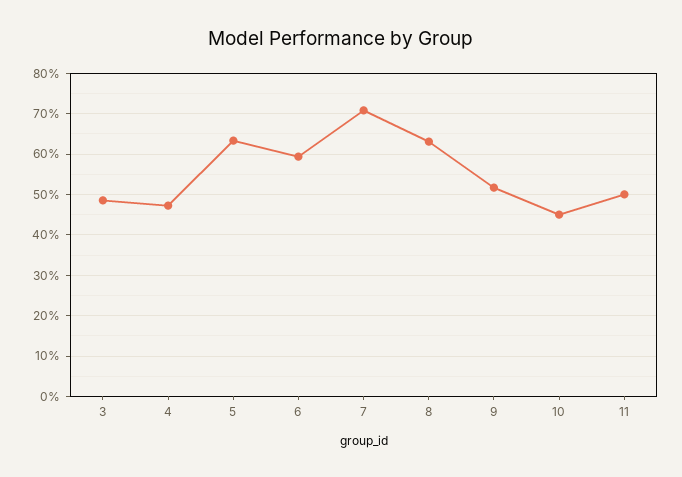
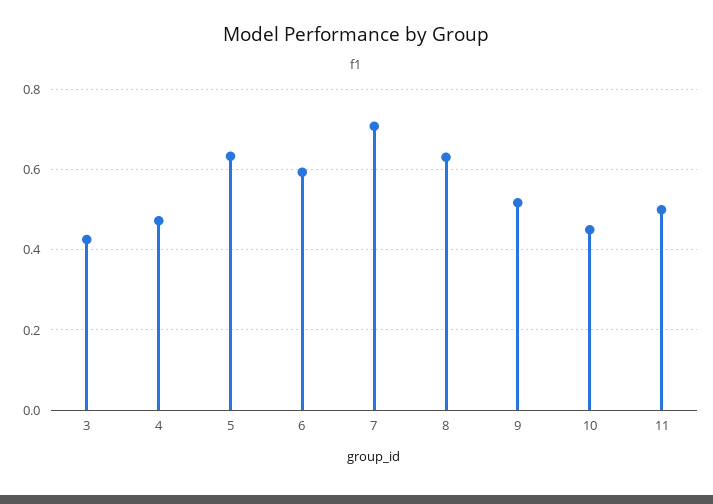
  {
-   "3": 0.48,
+   "3": 0.42,
    "4": 0.48,
    "5": 0.64,
    "6": 0.6,
    "7": 0.7,
    "8": 0.64,
    "9": 0.52,
    "10": 0.46,
    "11": 0.5
  }

